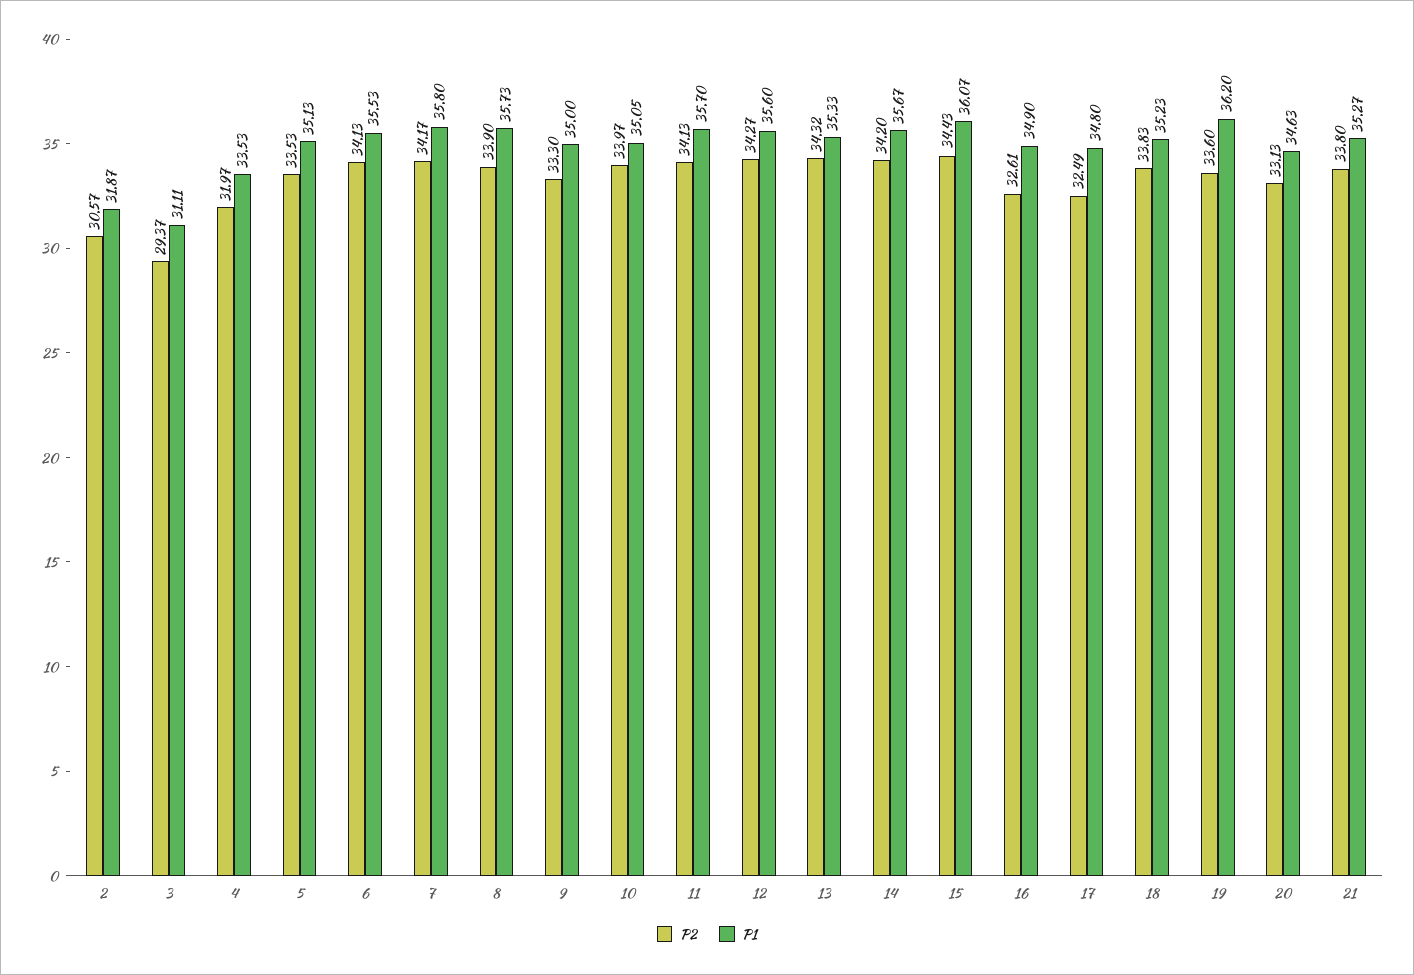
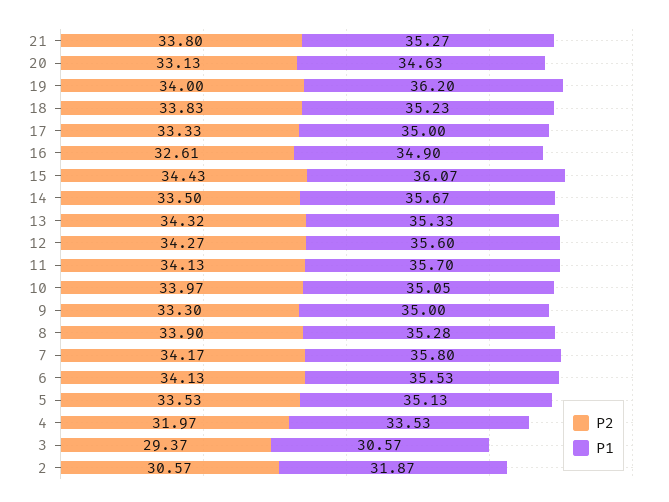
  {
    "P2": {
      "2": 30.57,
      "3": 29.37,
      "4": 31.97,
      "5": 33.53,
      "6": 34.13,
      "7": 34.17,
      "8": 33.9,
      "9": 33.3,
      "10": 33.97,
      "11": 34.13,
      "12": 34.27,
      "13": 34.32,
-     "14": 34.2,
+     "14": 33.5,
      "15": 34.43,
      "16": 32.61,
-     "17": 32.49,
+     "17": 33.33,
      "18": 33.83,
-     "19": 33.6,
+     "19": 34,
      "20": 33.13,
      "21": 33.8
    },
    "P1": {
      "2": 31.87,
-     "3": 31.11,
+     "3": 30.57,
      "4": 33.53,
      "5": 35.13,
      "6": 35.53,
      "7": 35.8,
-     "8": 35.73,
+     "8": 35.28,
      "9": 35,
      "10": 35.05,
      "11": 35.7,
      "12": 35.6,
      "13": 35.33,
      "14": 35.67,
      "15": 36.07,
      "16": 34.9,
-     "17": 34.8,
+     "17": 35,
      "18": 35.23,
      "19": 36.2,
      "20": 34.63,
      "21": 35.27
    }
  }

